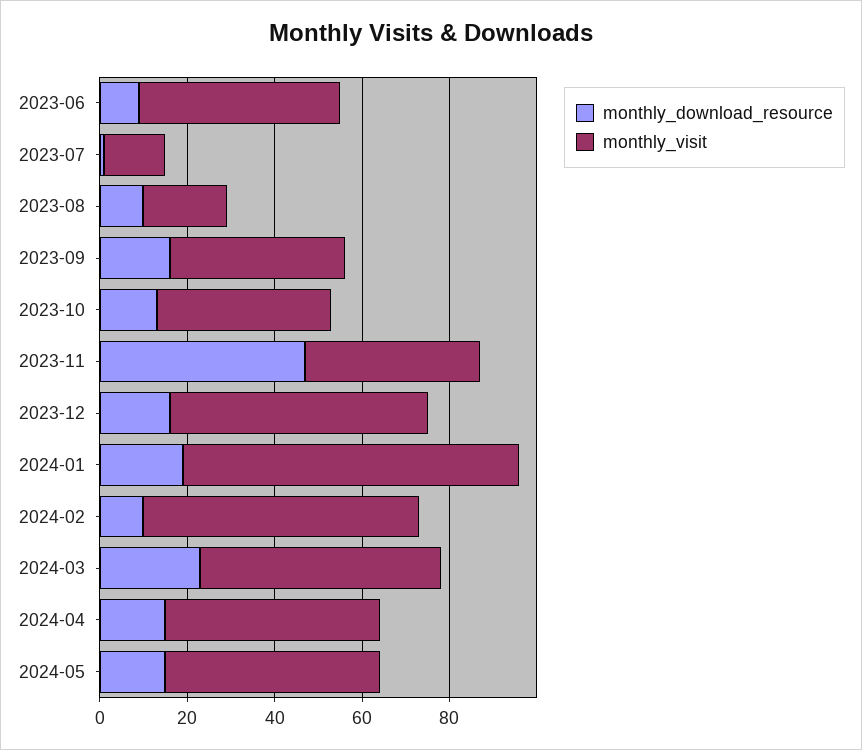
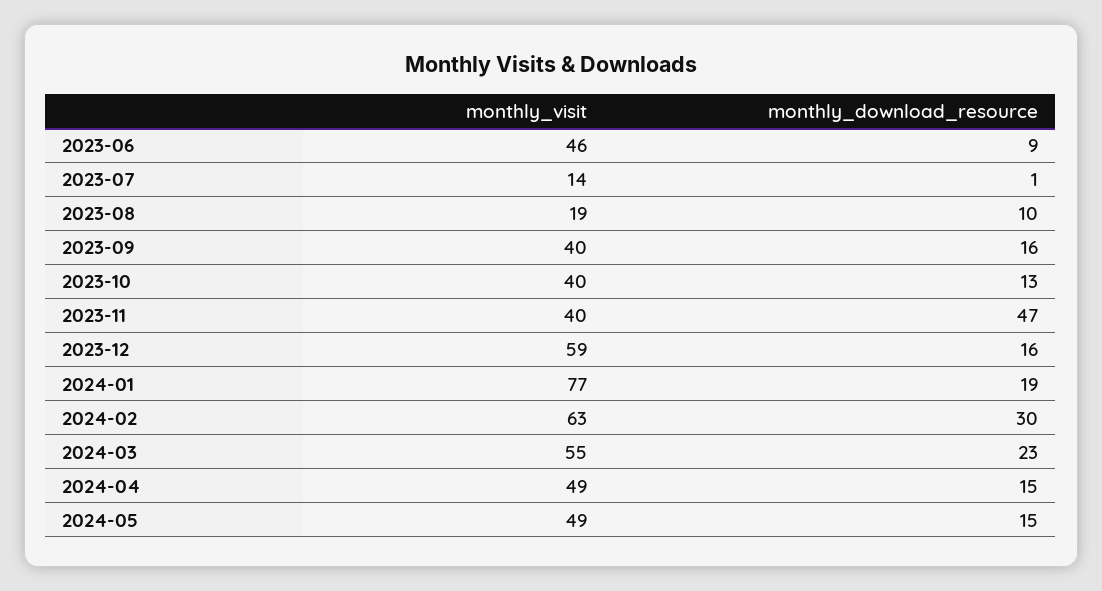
  {
    "monthly_download_resource": {
      "2023-06": 9,
      "2023-07": 1,
      "2023-08": 10,
      "2023-09": 16,
      "2023-10": 13,
      "2023-11": 47,
      "2023-12": 16,
      "2024-01": 19,
-     "2024-02": 10,
+     "2024-02": 30,
      "2024-03": 23,
      "2024-04": 15,
      "2024-05": 15
    },
    "monthly_visit": {
      "2023-06": 46,
      "2023-07": 14,
      "2023-08": 19,
      "2023-09": 40,
      "2023-10": 40,
      "2023-11": 40,
      "2023-12": 59,
      "2024-01": 77,
      "2024-02": 63,
      "2024-03": 55,
      "2024-04": 49,
      "2024-05": 49
    }
  }

